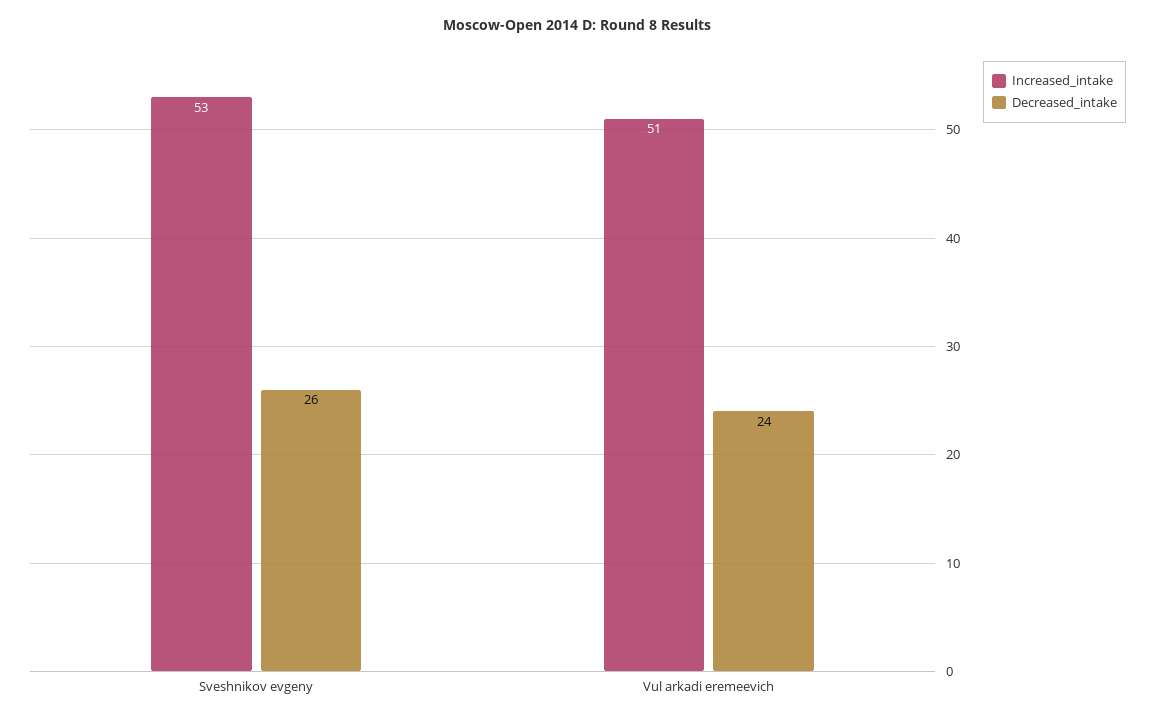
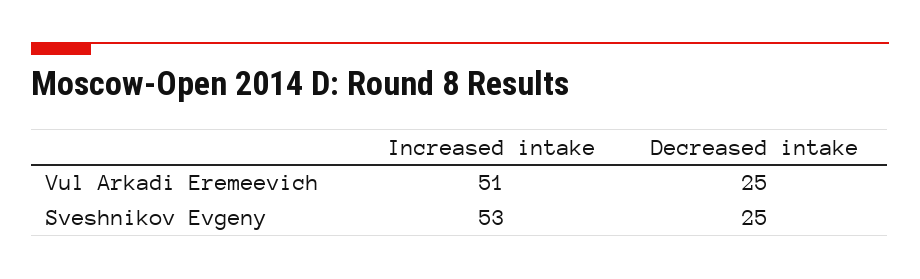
  {
    "Increased_intake": {
      "Sveshnikov evgeny": 53,
      "Vul arkadi eremeevich": 51
    },
    "Decreased_intake": {
-     "Sveshnikov evgeny": 26,
+     "Sveshnikov evgeny": 25,
-     "Vul arkadi eremeevich": 24
+     "Vul arkadi eremeevich": 25
    }
  }

